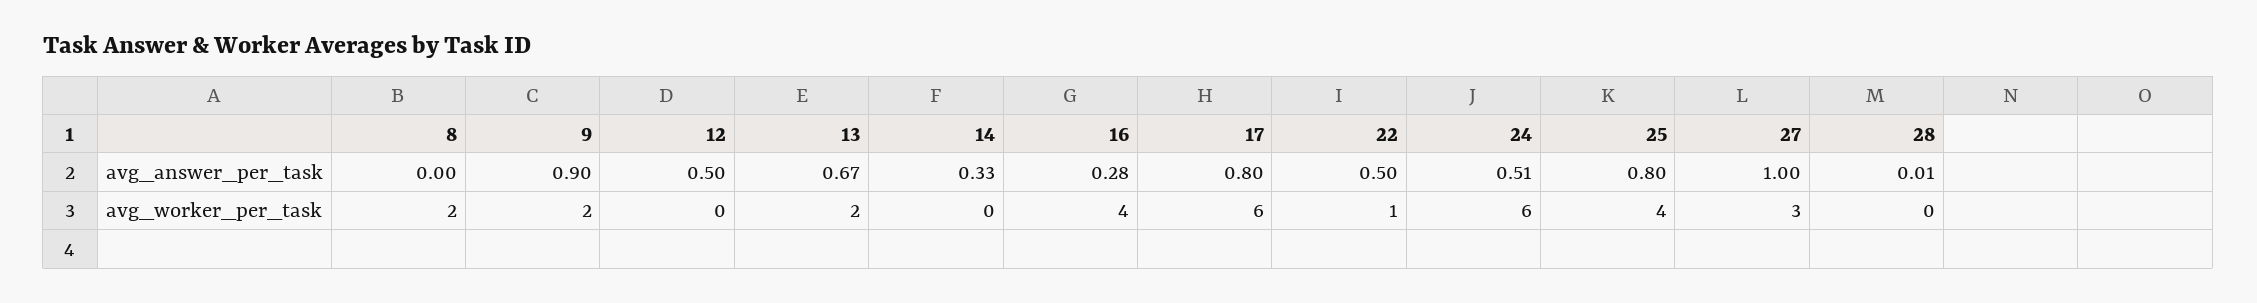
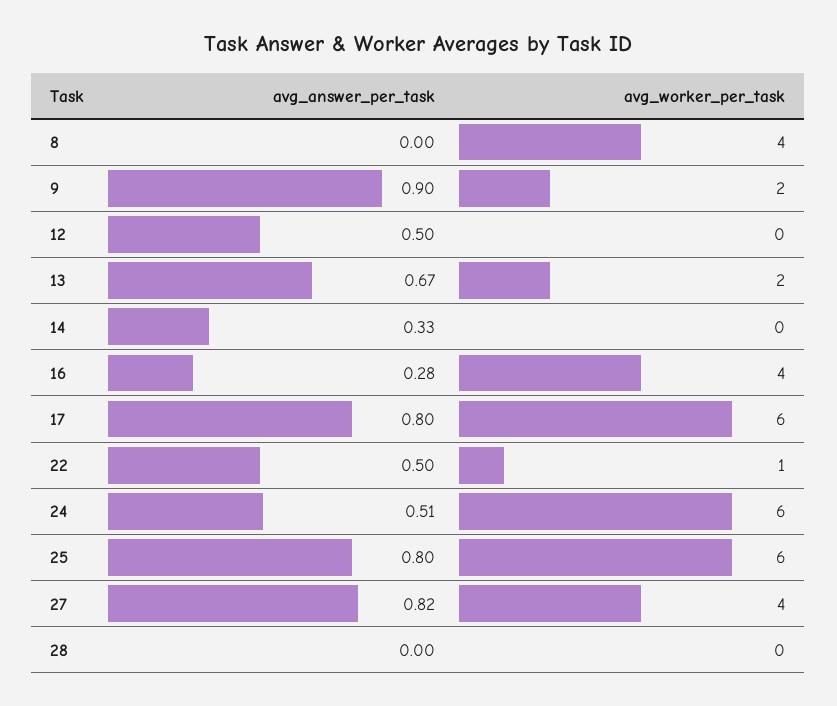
  {
    "8": {
      "avg_answer_per_task": 0,
-     "avg_worker_per_task": 2
+     "avg_worker_per_task": 4
    },
    "9": {
      "avg_answer_per_task": 0.9,
      "avg_worker_per_task": 2
    },
    "12": {
      "avg_answer_per_task": 0.5,
      "avg_worker_per_task": 0
    },
    "13": {
      "avg_answer_per_task": 0.67,
      "avg_worker_per_task": 2
    },
    "14": {
      "avg_answer_per_task": 0.33,
      "avg_worker_per_task": 0
    },
    "16": {
      "avg_answer_per_task": 0.28,
      "avg_worker_per_task": 4
    },
    "17": {
      "avg_answer_per_task": 0.8,
      "avg_worker_per_task": 6
    },
    "22": {
      "avg_answer_per_task": 0.5,
      "avg_worker_per_task": 1
    },
    "24": {
      "avg_answer_per_task": 0.51,
      "avg_worker_per_task": 6
    },
    "25": {
      "avg_answer_per_task": 0.8,
-     "avg_worker_per_task": 4
+     "avg_worker_per_task": 6
    },
    "27": {
-     "avg_answer_per_task": 1,
+     "avg_answer_per_task": 0.82,
-     "avg_worker_per_task": 3
+     "avg_worker_per_task": 4
    },
    "28": {
-     "avg_answer_per_task": 0.01,
+     "avg_answer_per_task": 0,
      "avg_worker_per_task": 0
    }
  }

